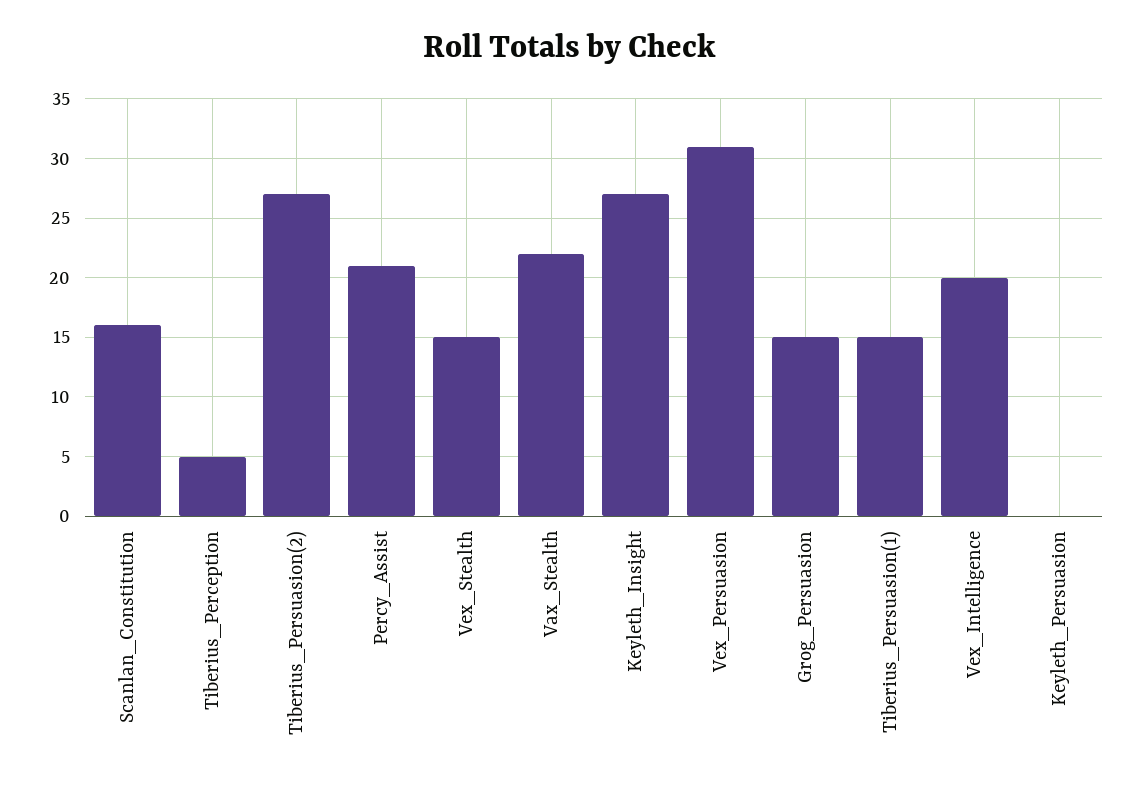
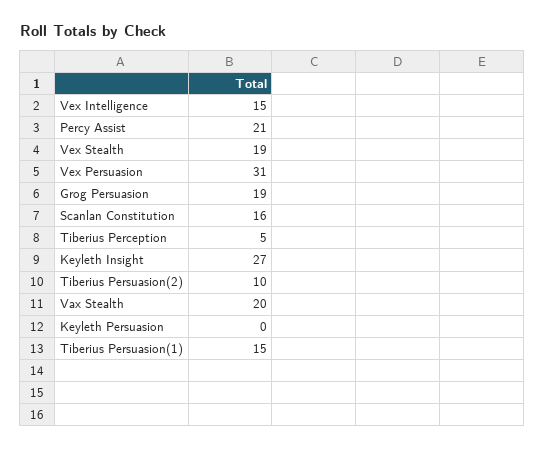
  {
    "Scanlan_Constitution": 16,
    "Tiberius_Perception": 5,
-   "Tiberius_Persuasion(2)": 27,
+   "Tiberius_Persuasion(2)": 10,
    "Percy_Assist": 21,
-   "Vex_Stealth": 15,
+   "Vex_Stealth": 19,
-   "Vax_Stealth": 22,
+   "Vax_Stealth": 20,
    "Keyleth_Insight": 27,
    "Vex_Persuasion": 31,
-   "Grog_Persuasion": 15,
+   "Grog_Persuasion": 19,
    "Tiberius_Persuasion(1)": 15,
-   "Vex_Intelligence": 20,
+   "Vex_Intelligence": 15,
    "Keyleth_Persuasion": 0
  }

